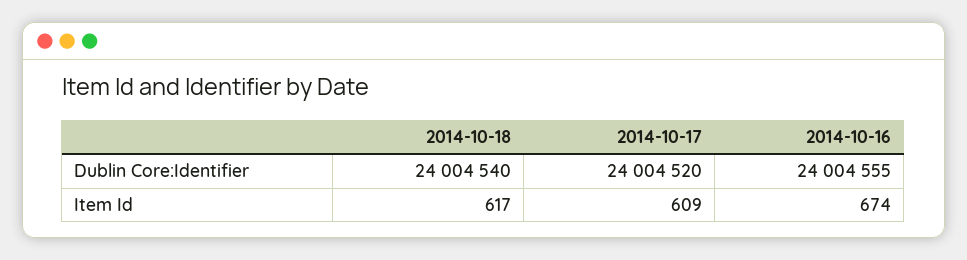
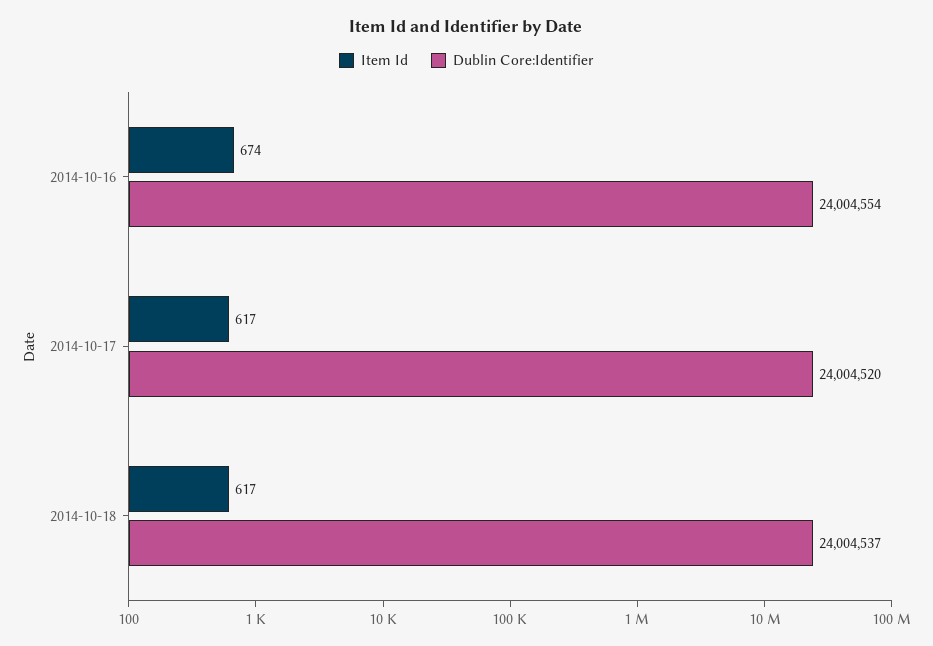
  {
    "Dublin Core:Identifier": {
-     "2014-10-18": 24004540,
+     "2014-10-18": 24004537,
      "2014-10-17": 24004520,
-     "2014-10-16": 24004555
+     "2014-10-16": 24004554
    },
    "Item Id": {
      "2014-10-18": 617,
-     "2014-10-17": 609,
+     "2014-10-17": 617,
      "2014-10-16": 674
    }
  }

